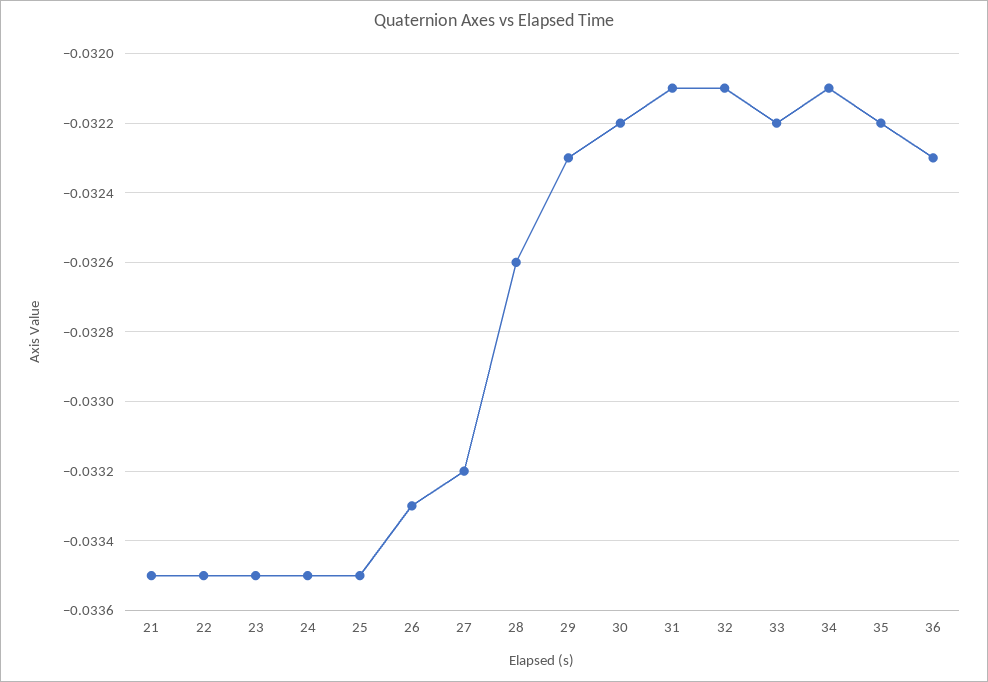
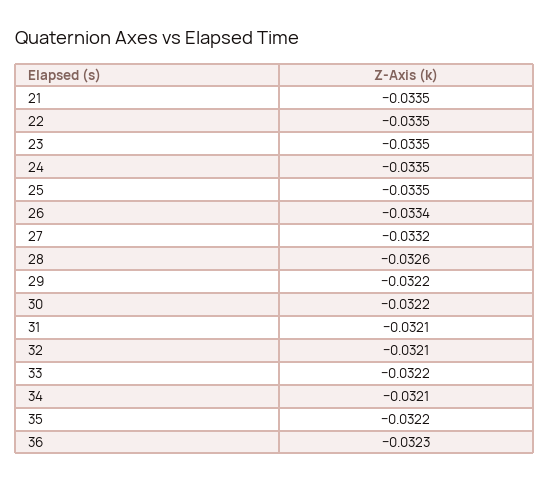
  {
    "21": -0.0335,
    "22": -0.0335,
    "23": -0.0335,
    "24": -0.0335,
    "25": -0.0335,
-   "26": -0.0333,
+   "26": -0.0334,
    "27": -0.0332,
    "28": -0.0326,
-   "29": -0.0323,
+   "29": -0.0322,
    "30": -0.0322,
    "31": -0.0321,
    "32": -0.0321,
    "33": -0.0322,
    "34": -0.0321,
    "35": -0.0322,
    "36": -0.0323
  }

